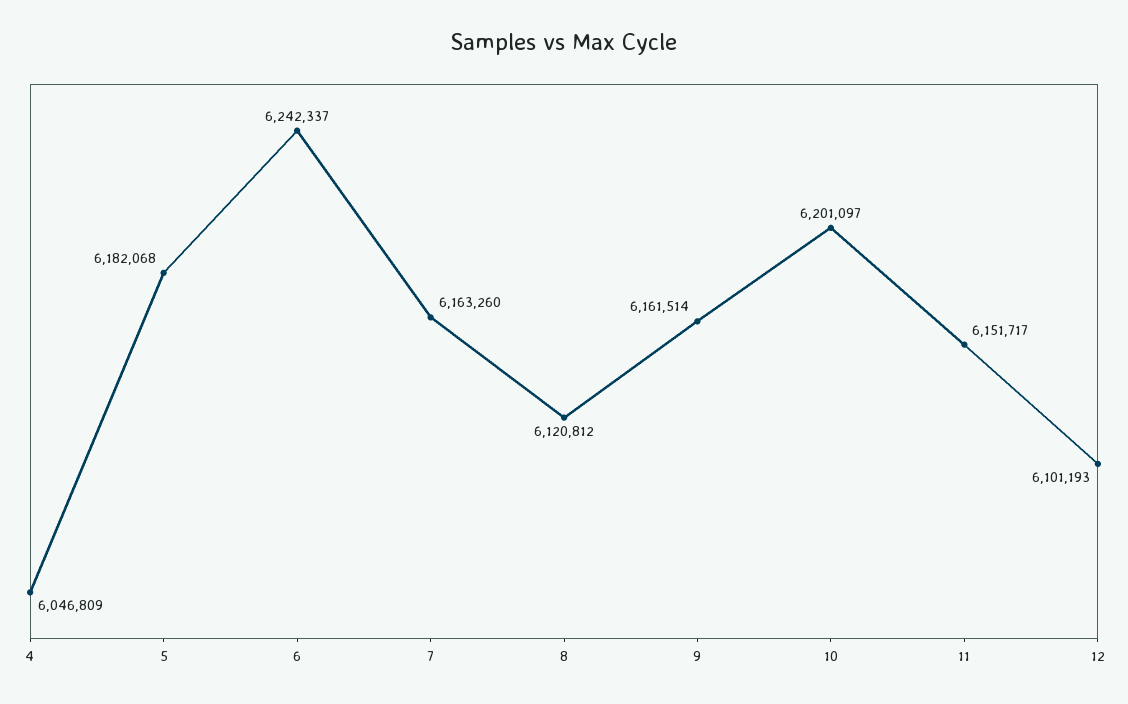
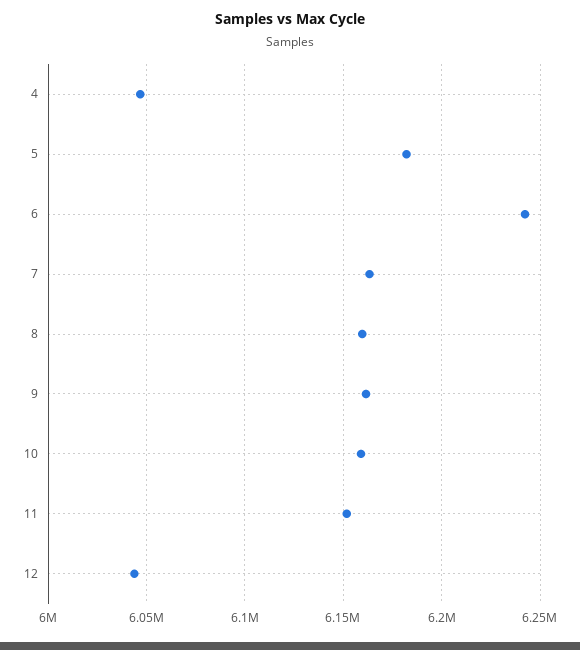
  {
    "4": 6046809,
    "5": 6182068,
    "6": 6242337,
    "7": 6163260,
-   "8": 6120812,
+   "8": 6160000,
    "9": 6161514,
-   "10": 6201097,
+   "10": 6160000,
    "11": 6151717,
-   "12": 6101193
+   "12": 6045000
  }

